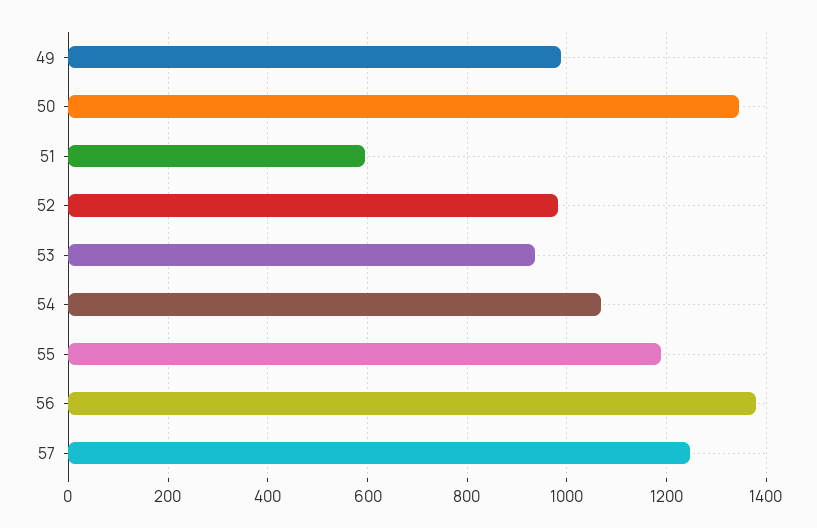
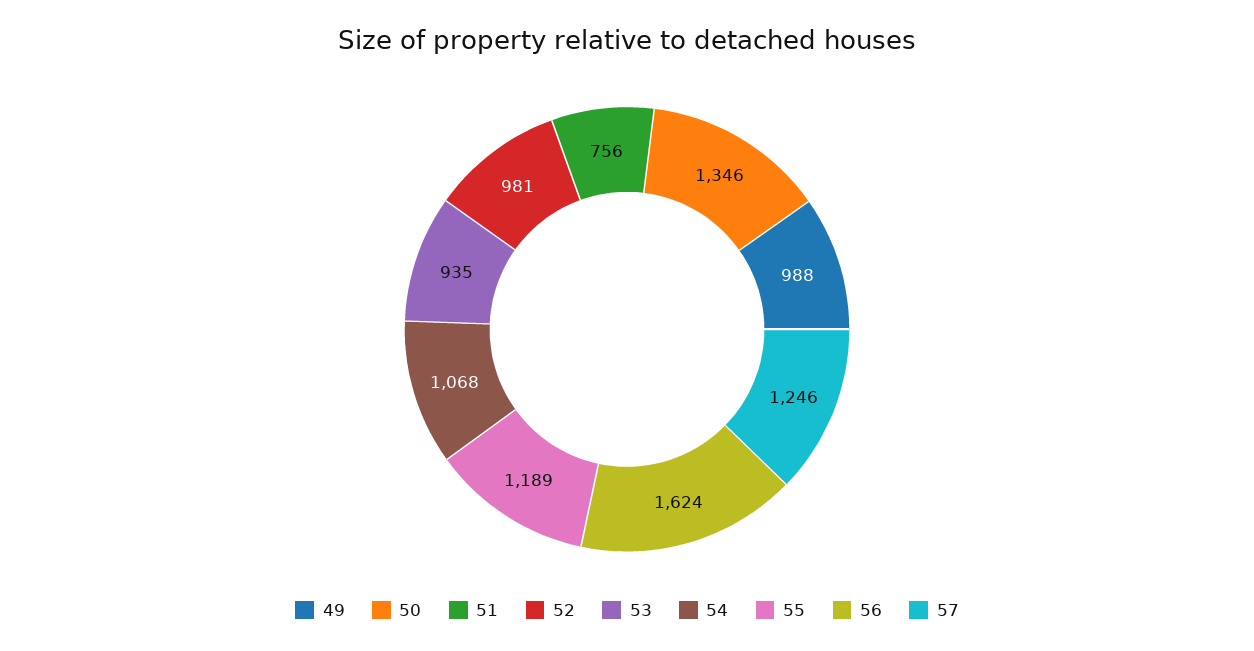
  {
    "49": 988,
    "50": 1346,
-   "51": 600,
+   "51": 756,
    "52": 981,
    "53": 935,
    "54": 1068,
    "55": 1189,
-   "56": 1380,
+   "56": 1624,
    "57": 1246
  }

